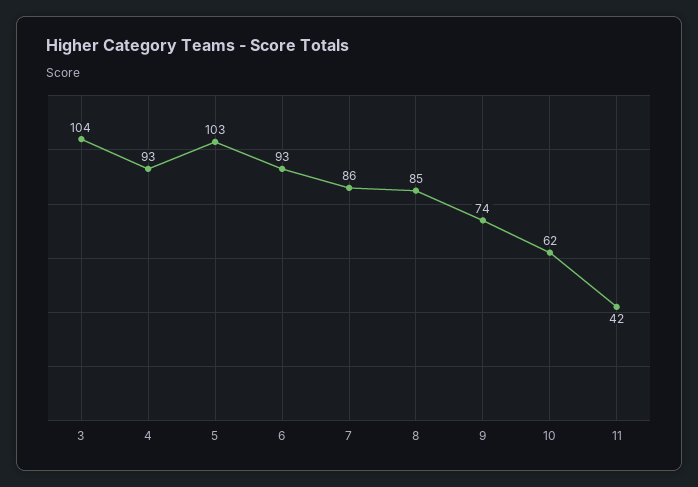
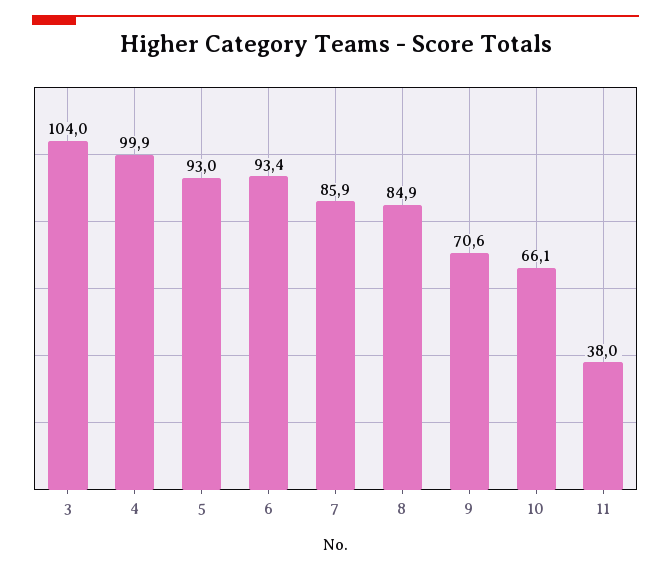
  {
    "3": 104,
-   "4": 93,
+   "4": 99.9,
-   "5": 103,
+   "5": 93,
    "6": 93.4,
    "7": 85.9,
    "8": 84.9,
-   "9": 74,
+   "9": 70.6,
-   "10": 62,
+   "10": 66.1,
-   "11": 42
+   "11": 38
  }

